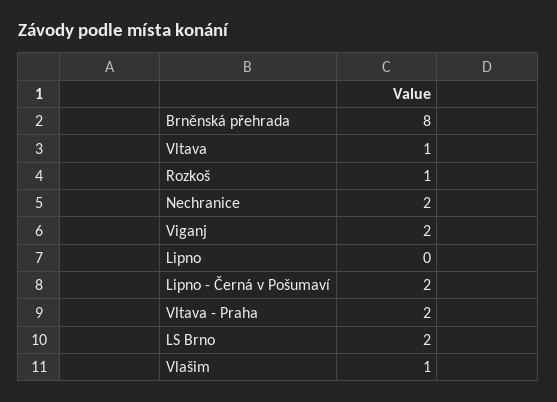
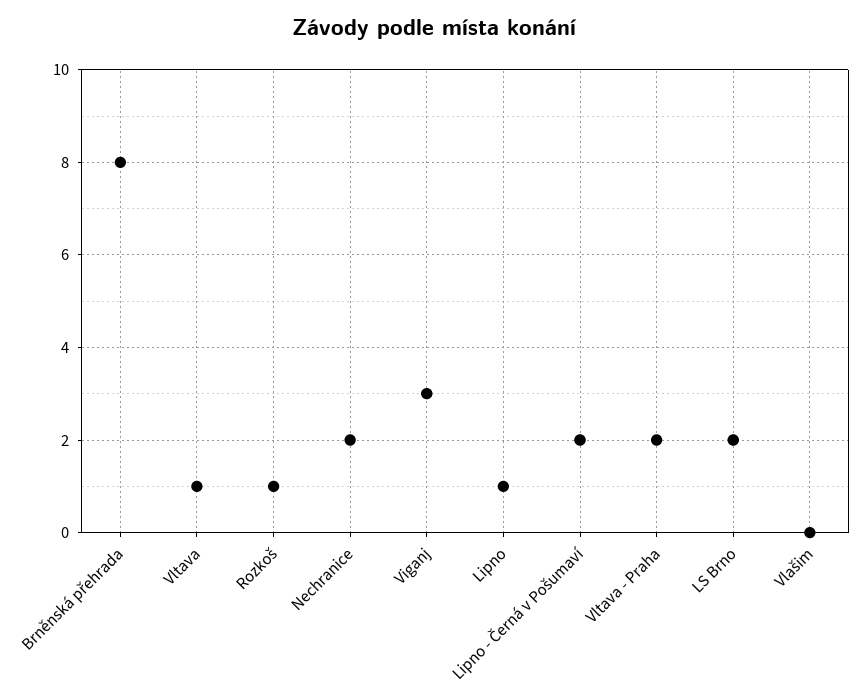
  {
    "Brněnská přehrada": 8,
    "Vltava": 1,
    "Rozkoš": 1,
    "Nechranice": 2,
-   "Viganj": 2,
+   "Viganj": 3,
-   "Lipno": 0,
+   "Lipno": 1,
    "Lipno - Černá v Pošumaví": 2,
    "Vltava - Praha": 2,
    "LS Brno": 2,
-   "Vlašim": 1
+   "Vlašim": 0
  }

